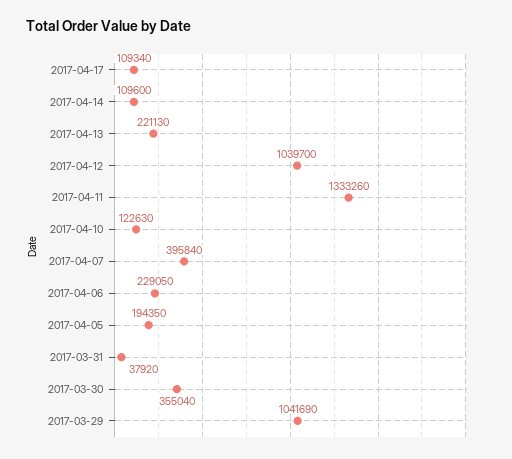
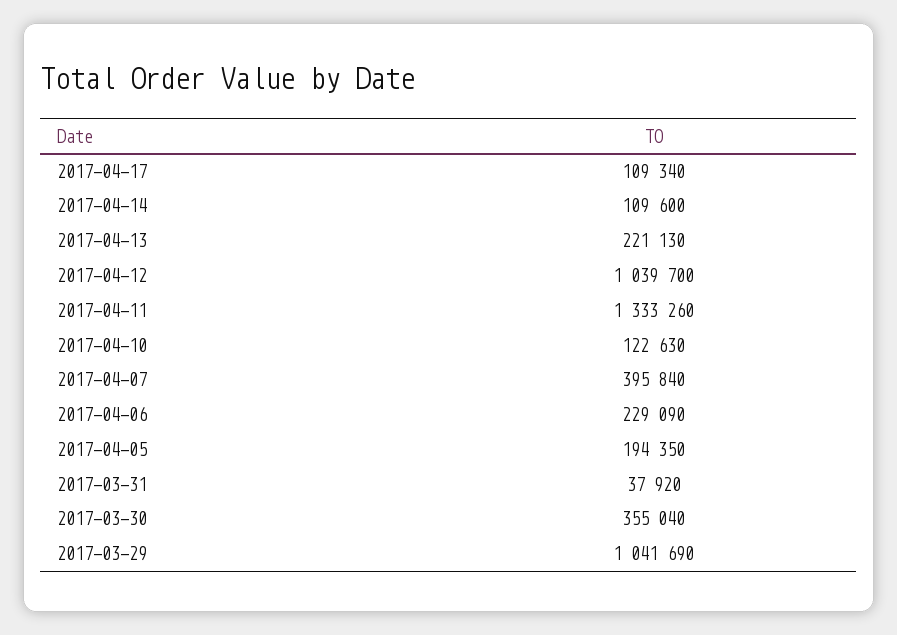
  {
    "2017-04-17": 109340,
    "2017-04-14": 109600,
    "2017-04-13": 221130,
    "2017-04-12": 1039700,
    "2017-04-11": 1333260,
    "2017-04-10": 122630,
    "2017-04-07": 395840,
-   "2017-04-06": 229050,
+   "2017-04-06": 229090,
    "2017-04-05": 194350,
    "2017-03-31": 37920,
    "2017-03-30": 355040,
    "2017-03-29": 1041690
  }

